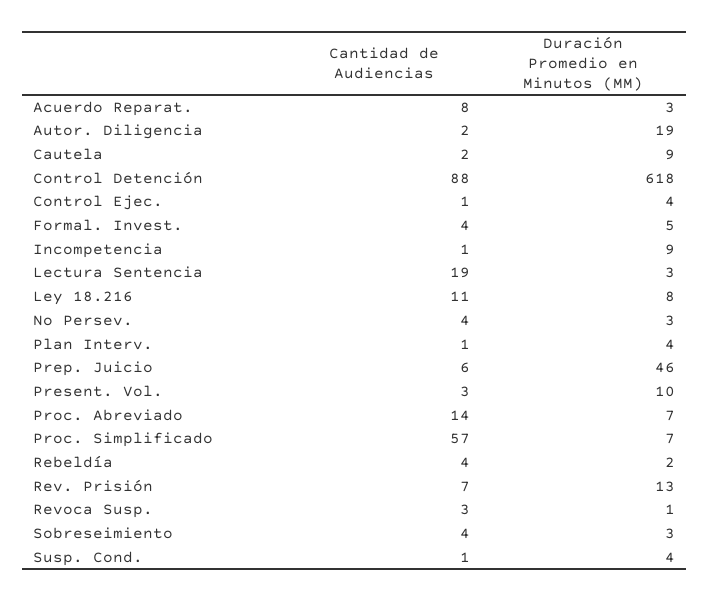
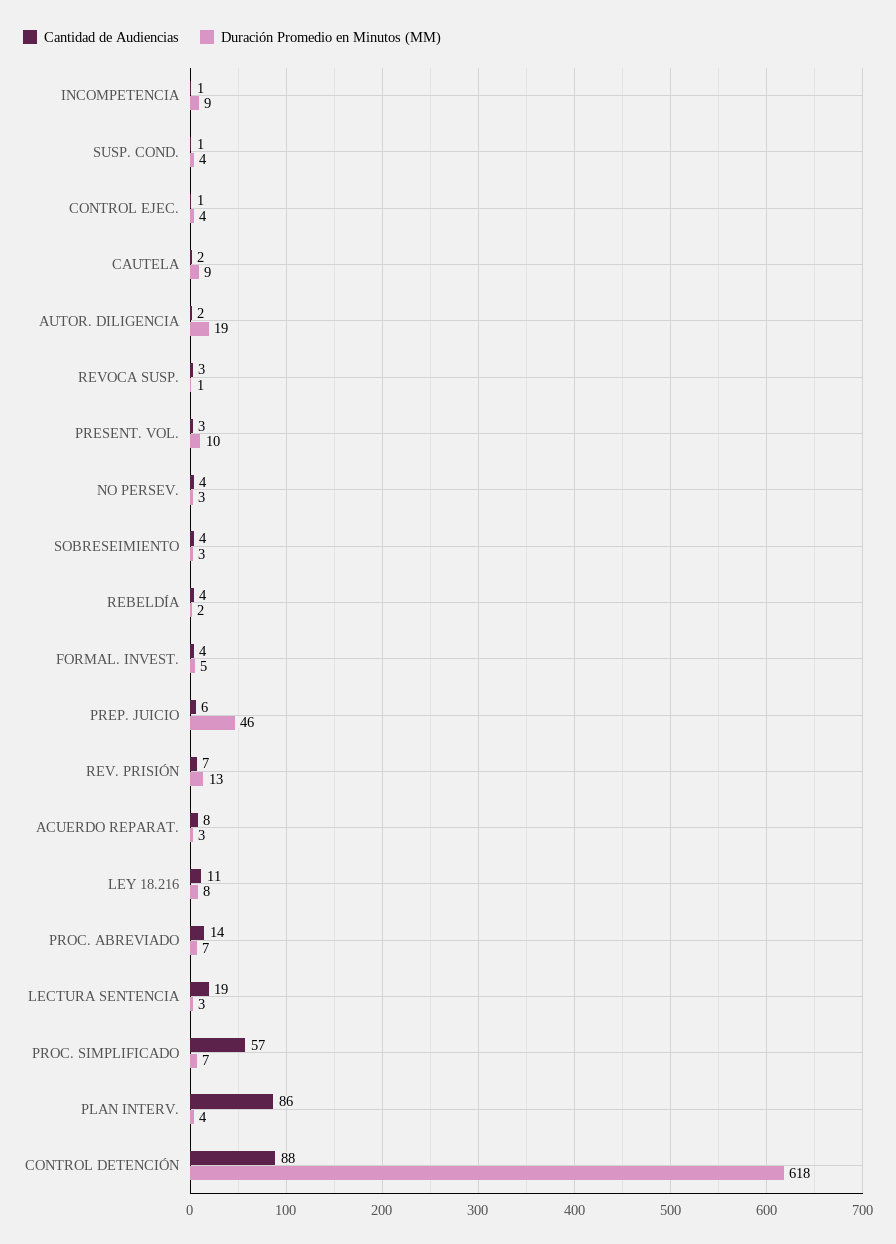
  {
    "Cantidad de Audiencias": {
      "Acuerdo Reparat.": 8,
      "Autor. Diligencia": 2,
      "Cautela": 2,
      "Control Detención": 88,
      "Control Ejec.": 1,
      "Formal. Invest.": 4,
      "Incompetencia": 1,
      "Lectura Sentencia": 19,
      "Ley 18.216": 11,
      "No Persev.": 4,
-     "Plan Interv.": 1,
+     "Plan Interv.": 86,
      "Prep. Juicio": 6,
      "Present. Vol.": 3,
      "Proc. Abreviado": 14,
      "Proc. Simplificado": 57,
      "Rebeldía": 4,
      "Rev. Prisión": 7,
      "Revoca Susp.": 3,
      "Sobreseimiento": 4,
      "Susp. Cond.": 1
    },
    "Duración Promedio en Minutos (MM)": {
      "Acuerdo Reparat.": 3,
      "Autor. Diligencia": 19,
      "Cautela": 9,
      "Control Detención": 618,
      "Control Ejec.": 4,
      "Formal. Invest.": 5,
      "Incompetencia": 9,
      "Lectura Sentencia": 3,
      "Ley 18.216": 8,
      "No Persev.": 3,
      "Plan Interv.": 4,
      "Prep. Juicio": 46,
      "Present. Vol.": 10,
      "Proc. Abreviado": 7,
      "Proc. Simplificado": 7,
      "Rebeldía": 2,
      "Rev. Prisión": 13,
      "Revoca Susp.": 1,
      "Sobreseimiento": 3,
      "Susp. Cond.": 4
    }
  }

